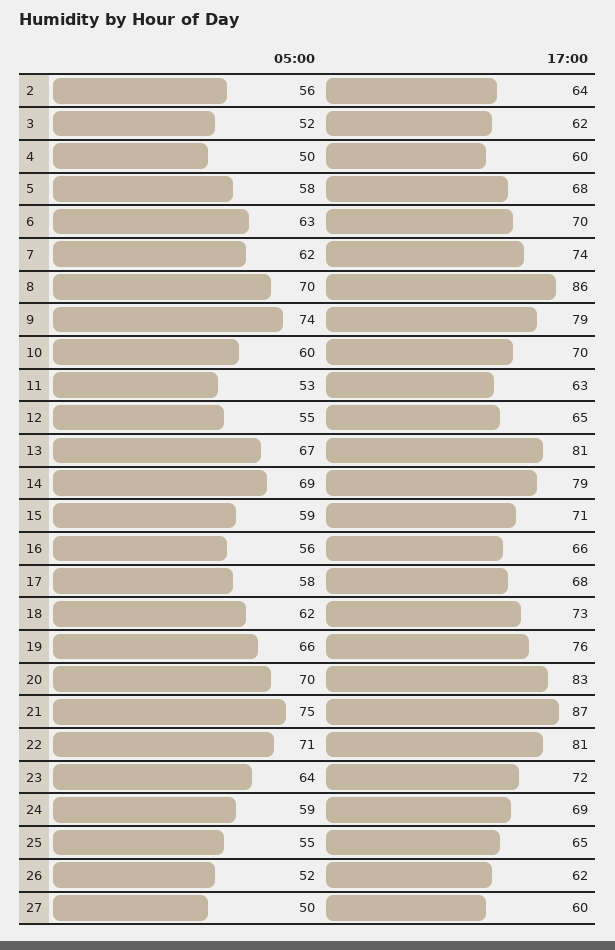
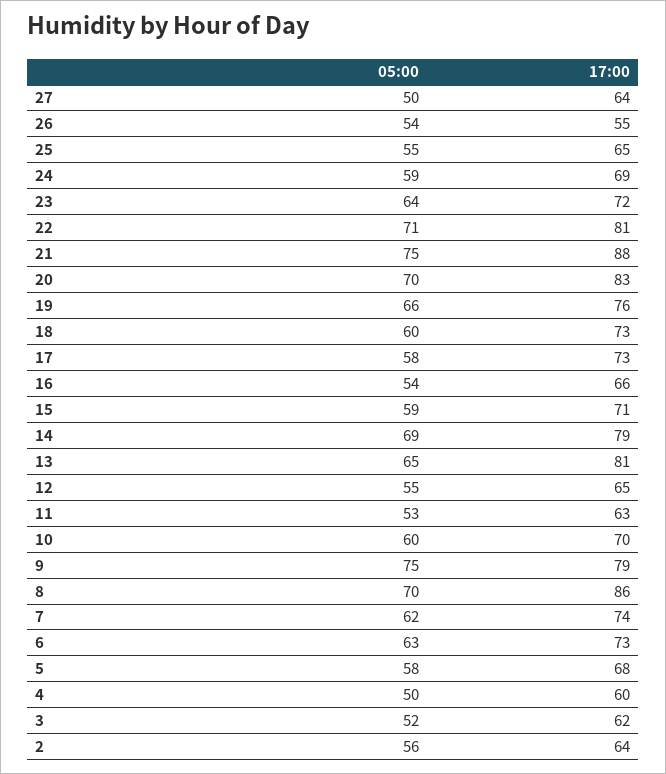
  {
    "05:00": {
      "2": 56,
      "3": 52,
      "4": 50,
      "5": 58,
      "6": 63,
      "7": 62,
      "8": 70,
-     "9": 74,
+     "9": 75,
      "10": 60,
      "11": 53,
      "12": 55,
-     "13": 67,
+     "13": 65,
      "14": 69,
      "15": 59,
-     "16": 56,
+     "16": 54,
      "17": 58,
-     "18": 62,
+     "18": 60,
      "19": 66,
      "20": 70,
      "21": 75,
      "22": 71,
      "23": 64,
      "24": 59,
      "25": 55,
-     "26": 52,
+     "26": 54,
      "27": 50
    },
    "17:00": {
      "2": 64,
      "3": 62,
      "4": 60,
      "5": 68,
-     "6": 70,
+     "6": 73,
      "7": 74,
      "8": 86,
      "9": 79,
      "10": 70,
      "11": 63,
      "12": 65,
      "13": 81,
      "14": 79,
      "15": 71,
      "16": 66,
-     "17": 68,
+     "17": 73,
      "18": 73,
      "19": 76,
      "20": 83,
-     "21": 87,
+     "21": 88,
      "22": 81,
      "23": 72,
      "24": 69,
      "25": 65,
-     "26": 62,
+     "26": 55,
-     "27": 60
+     "27": 64
    }
  }

